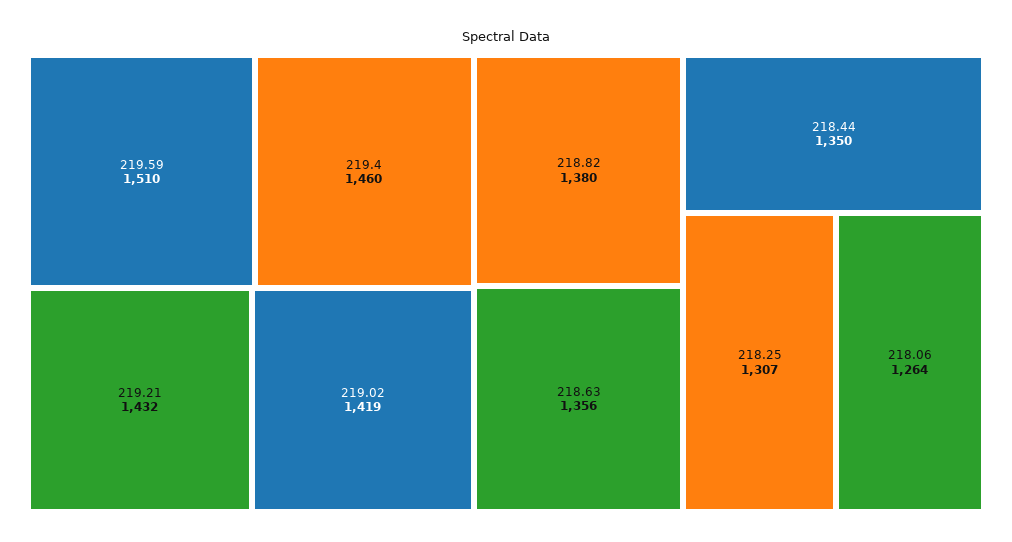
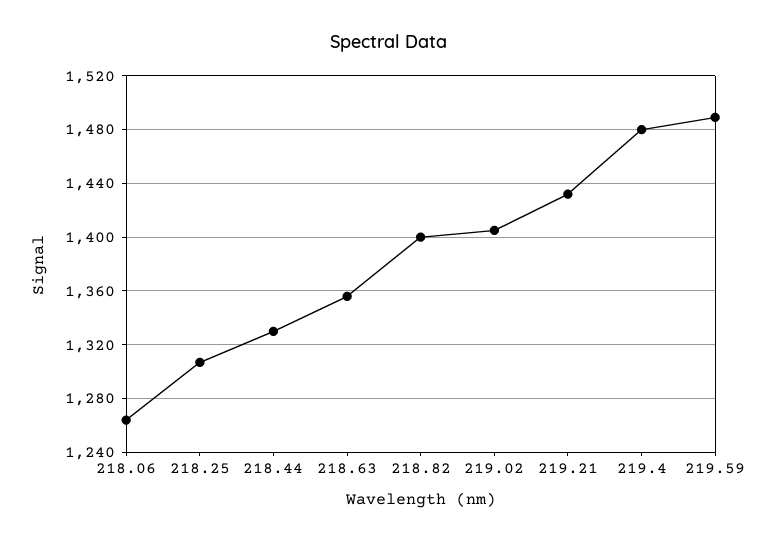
  {
-   "219.59": 1510,
+   "219.59": 1490,
-   "219.4": 1460,
+   "219.4": 1480,
    "219.21": 1432,
-   "219.02": 1419,
+   "219.02": 1405,
-   "218.82": 1380,
+   "218.82": 1400,
    "218.63": 1356,
-   "218.44": 1350,
+   "218.44": 1330,
    "218.25": 1307,
    "218.06": 1264
  }

